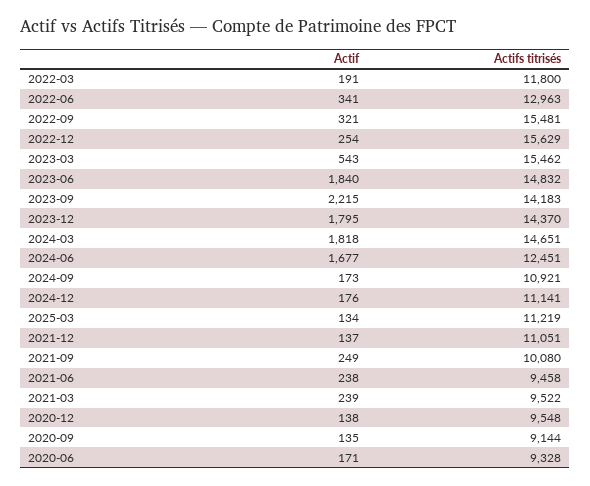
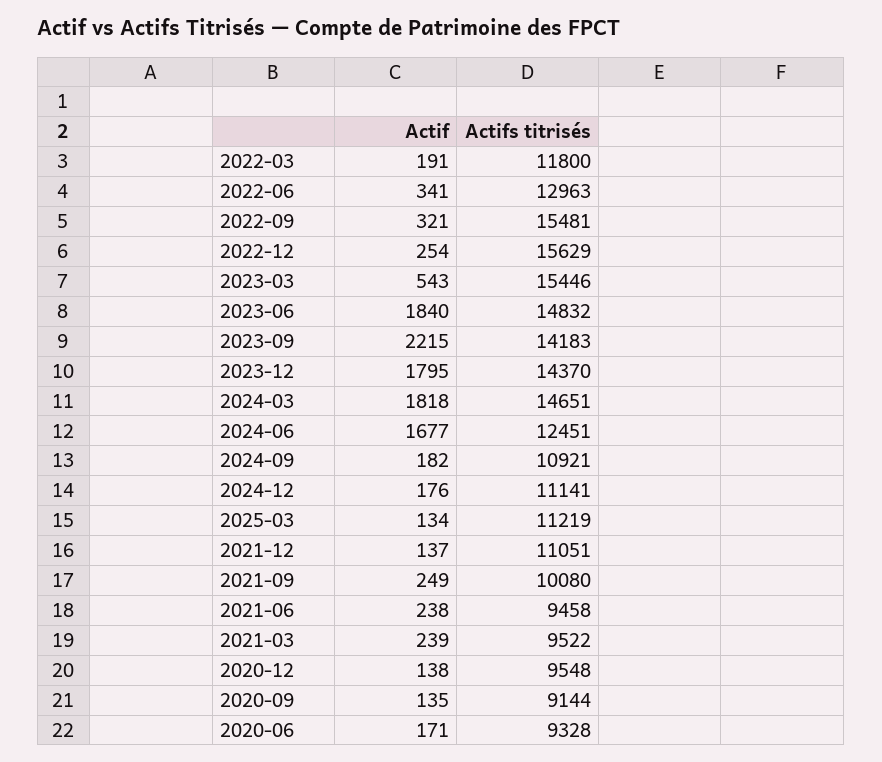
  {
    "Actif": {
      "2022-03": 191,
      "2022-06": 341,
      "2022-09": 321,
      "2022-12": 254,
      "2023-03": 543,
      "2023-06": 1840,
      "2023-09": 2215,
      "2023-12": 1795,
      "2024-03": 1818,
      "2024-06": 1677,
-     "2024-09": 173,
+     "2024-09": 182,
      "2024-12": 176,
      "2025-03": 134,
      "2021-12": 137,
      "2021-09": 249,
      "2021-06": 238,
      "2021-03": 239,
      "2020-12": 138,
      "2020-09": 135,
      "2020-06": 171
    },
    "Actifs titrisés": {
      "2022-03": 11800,
      "2022-06": 12963,
      "2022-09": 15481,
      "2022-12": 15629,
-     "2023-03": 15462,
+     "2023-03": 15446,
      "2023-06": 14832,
      "2023-09": 14183,
      "2023-12": 14370,
      "2024-03": 14651,
      "2024-06": 12451,
      "2024-09": 10921,
      "2024-12": 11141,
      "2025-03": 11219,
      "2021-12": 11051,
      "2021-09": 10080,
      "2021-06": 9458,
      "2021-03": 9522,
      "2020-12": 9548,
      "2020-09": 9144,
      "2020-06": 9328
    }
  }

